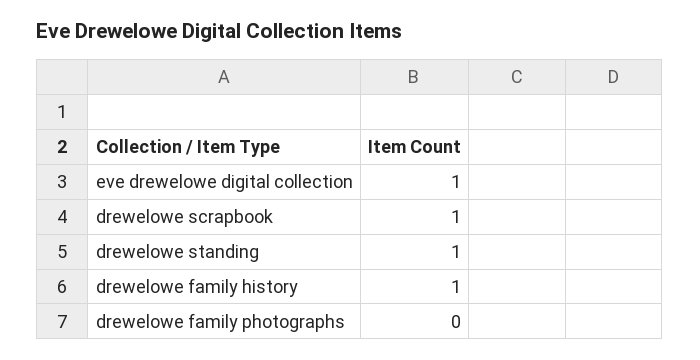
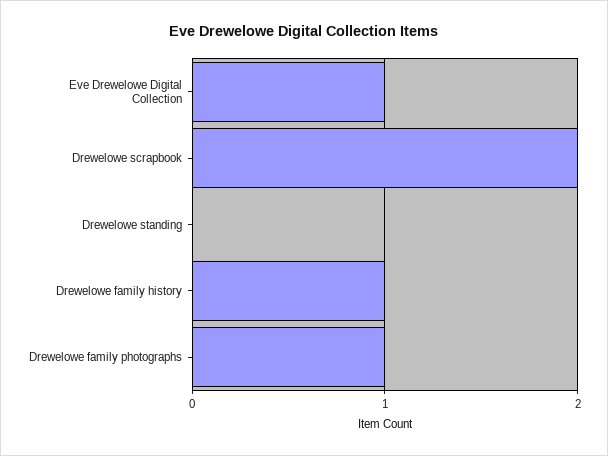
  {
    "eve drewelowe digital collection": 1,
-   "drewelowe scrapbook": 1,
+   "drewelowe scrapbook": 2,
-   "drewelowe standing": 1,
+   "drewelowe standing": 0,
    "drewelowe family history": 1,
-   "drewelowe family photographs": 0
+   "drewelowe family photographs": 1
  }

